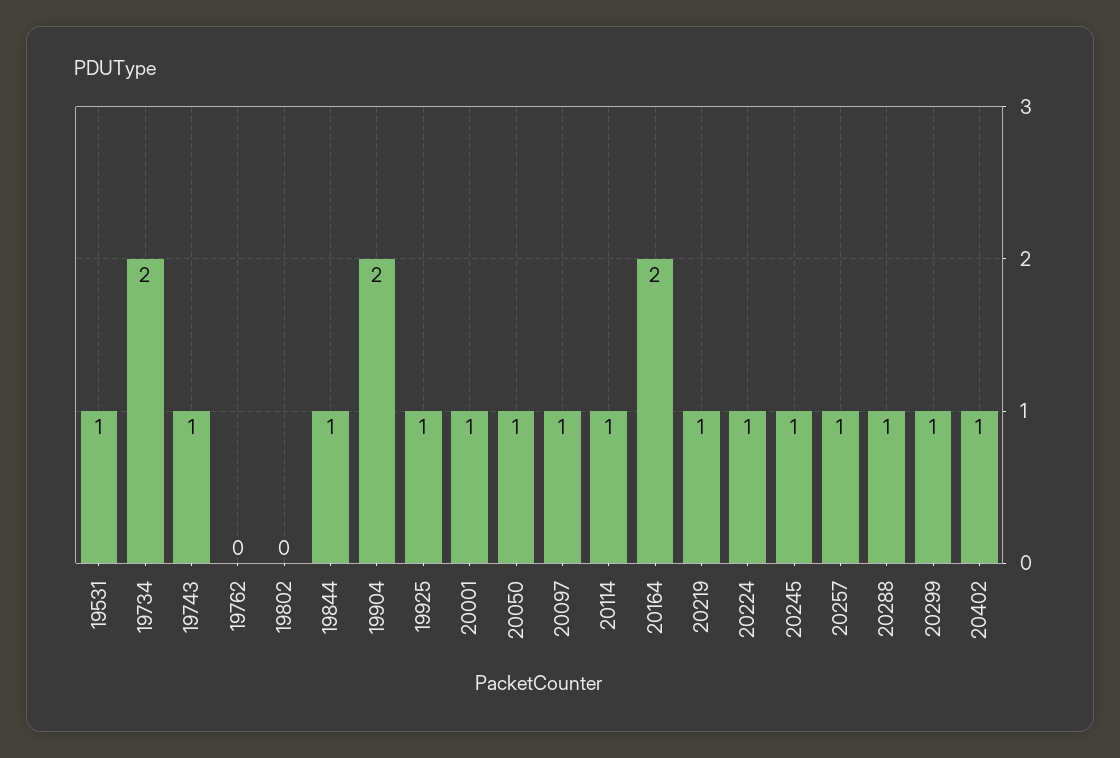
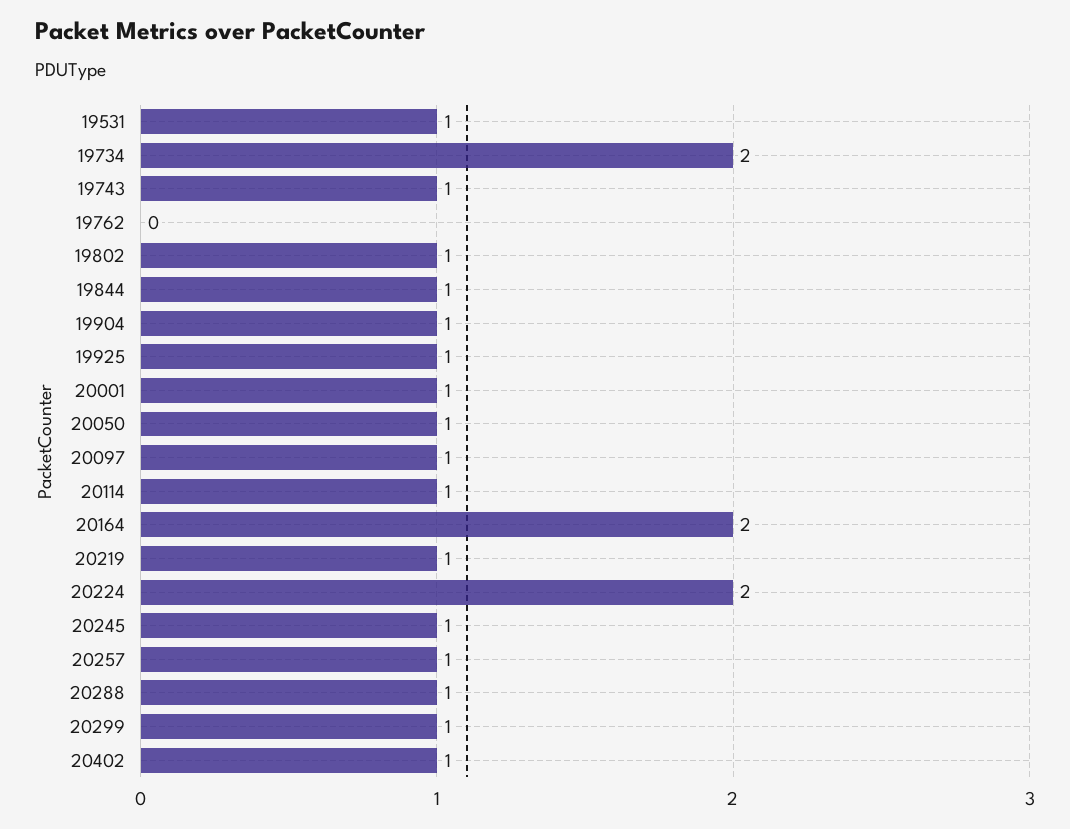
  {
    "19531": 1,
    "19734": 2,
    "19743": 1,
    "19762": 0,
-   "19802": 0,
+   "19802": 1,
    "19844": 1,
-   "19904": 2,
+   "19904": 1,
    "19925": 1,
    "20001": 1,
    "20050": 1,
    "20097": 1,
    "20114": 1,
    "20164": 2,
    "20219": 1,
-   "20224": 1,
+   "20224": 2,
    "20245": 1,
    "20257": 1,
    "20288": 1,
    "20299": 1,
    "20402": 1
  }

